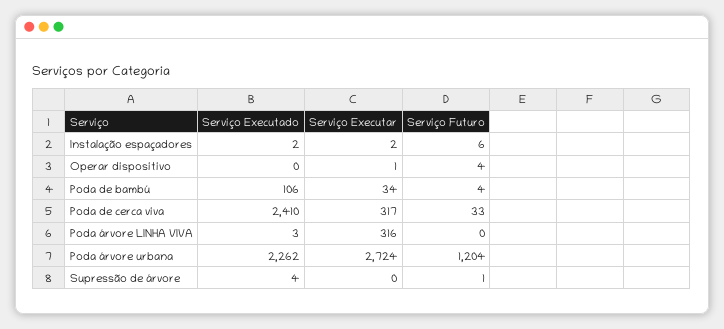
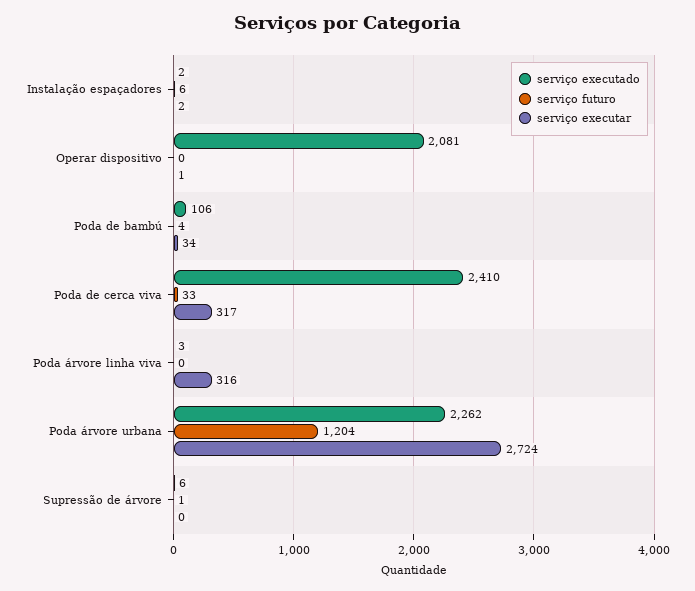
  {
    "Serviço Executado": {
      "Instalação espaçadores": 2,
-     "Operar dispositivo": 0,
+     "Operar dispositivo": 2081,
      "Poda de bambú": 106,
      "Poda de cerca viva": 2410,
      "Poda árvore LINHA VIVA": 3,
      "Poda árvore urbana": 2262,
-     "Supressão de árvore": 4
+     "Supressão de árvore": 6
    },
    "Serviço Executar": {
      "Instalação espaçadores": 2,
      "Operar dispositivo": 1,
      "Poda de bambú": 34,
      "Poda de cerca viva": 317,
      "Poda árvore LINHA VIVA": 316,
      "Poda árvore urbana": 2724,
      "Supressão de árvore": 0
    },
    "Serviço Futuro": {
      "Instalação espaçadores": 6,
-     "Operar dispositivo": 4,
+     "Operar dispositivo": 0,
      "Poda de bambú": 4,
      "Poda de cerca viva": 33,
      "Poda árvore LINHA VIVA": 0,
      "Poda árvore urbana": 1204,
      "Supressão de árvore": 1
    }
  }

